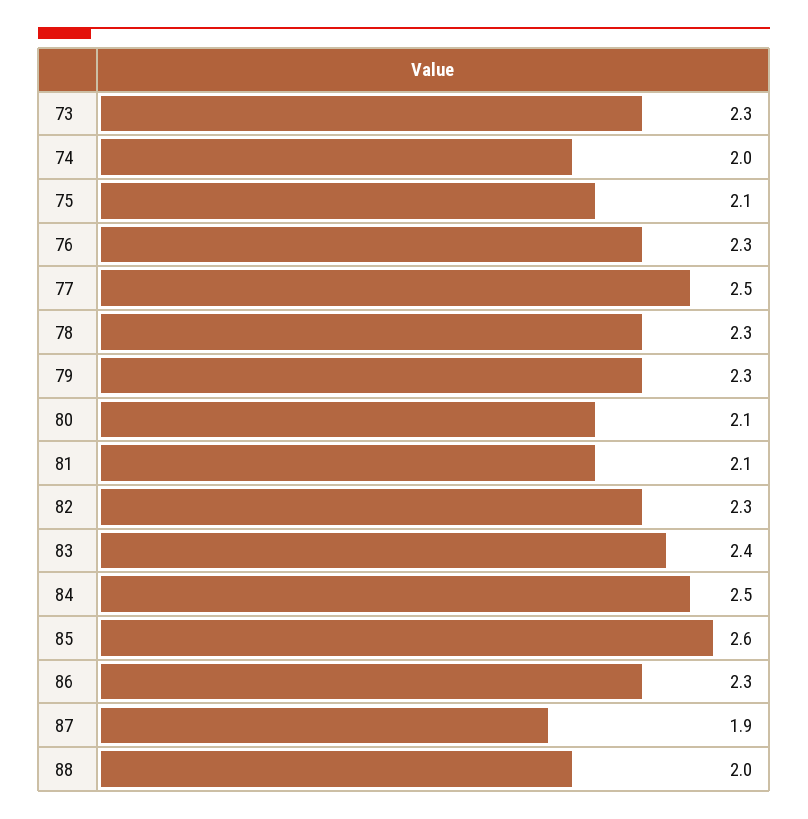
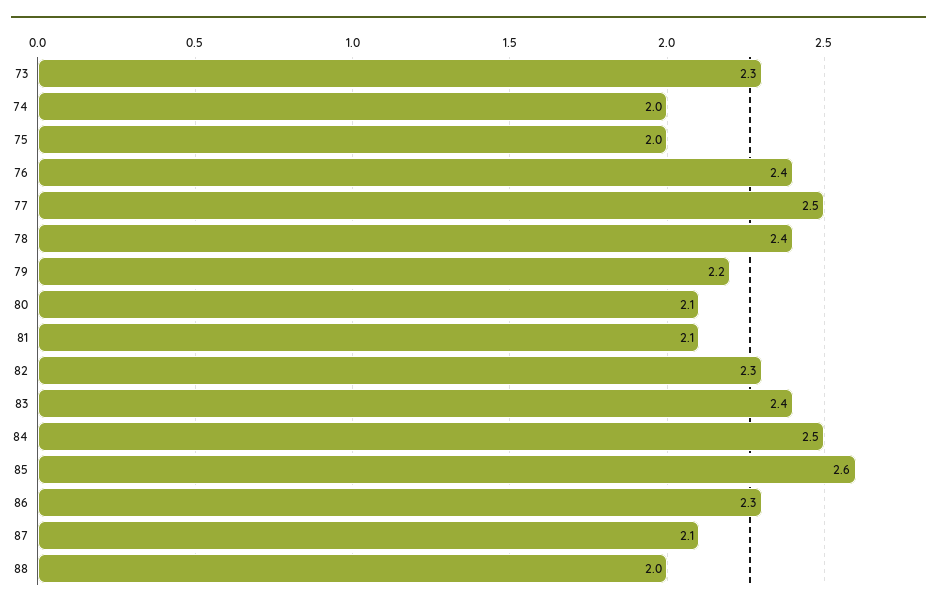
  {
    "73": 2.3,
    "74": 2,
-   "75": 2.1,
+   "75": 2,
-   "76": 2.3,
+   "76": 2.4,
    "77": 2.5,
-   "78": 2.3,
+   "78": 2.4,
-   "79": 2.3,
+   "79": 2.2,
    "80": 2.1,
    "81": 2.1,
    "82": 2.3,
    "83": 2.4,
    "84": 2.5,
    "85": 2.6,
    "86": 2.3,
-   "87": 1.9,
+   "87": 2.1,
    "88": 2
  }

